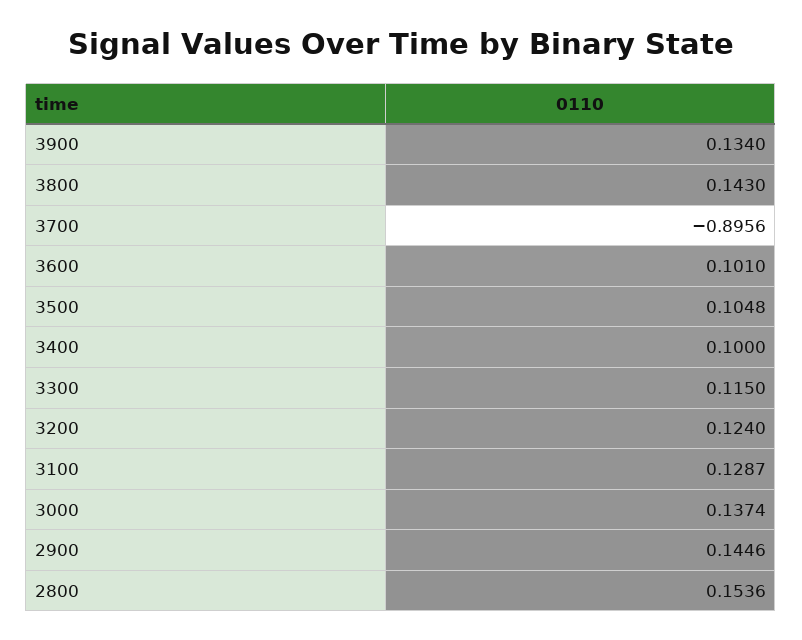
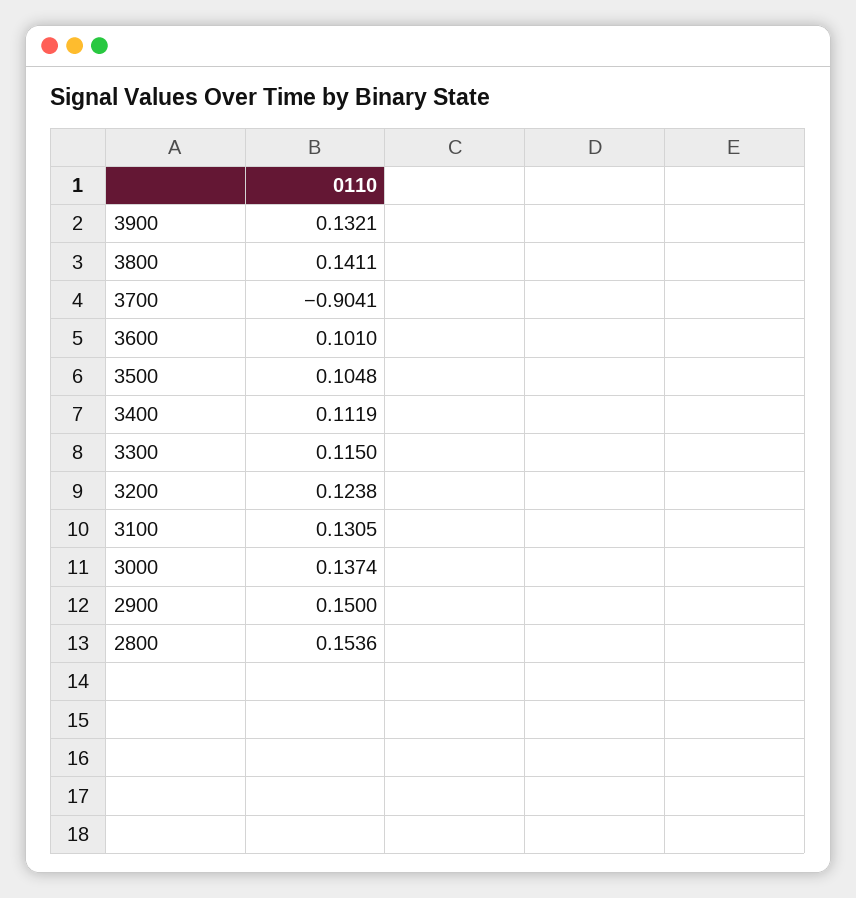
  {
-   "3900": 0.134,
+   "3900": 0.1321,
-   "3800": 0.143,
+   "3800": 0.1411,
-   "3700": -0.8956,
+   "3700": -0.9041,
    "3600": 0.101,
    "3500": 0.1048,
-   "3400": 0.1,
+   "3400": 0.1119,
    "3300": 0.115,
-   "3200": 0.124,
+   "3200": 0.1238,
-   "3100": 0.1287,
+   "3100": 0.1305,
    "3000": 0.1374,
-   "2900": 0.1446,
+   "2900": 0.15,
    "2800": 0.1536
  }

